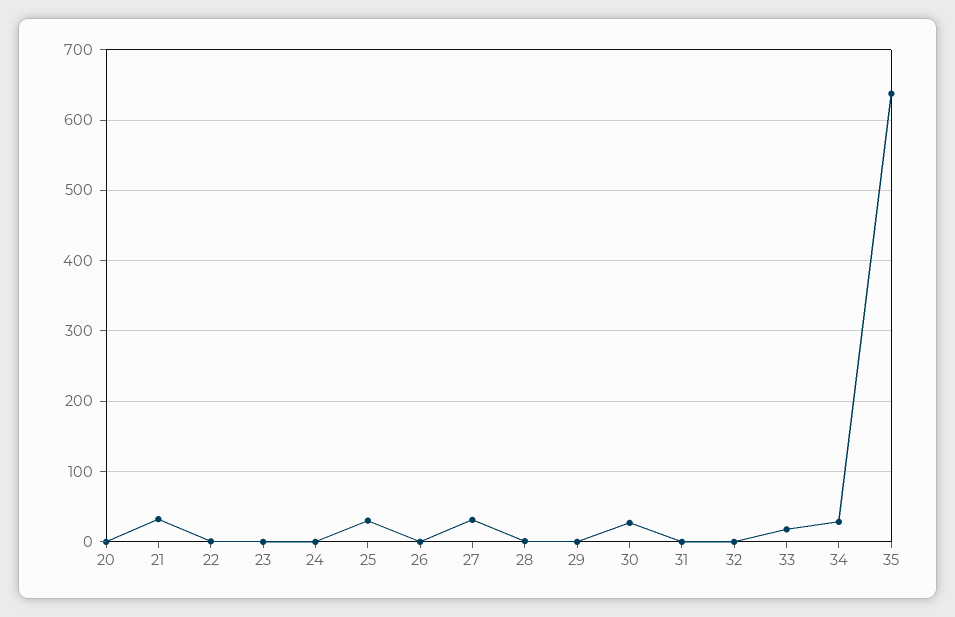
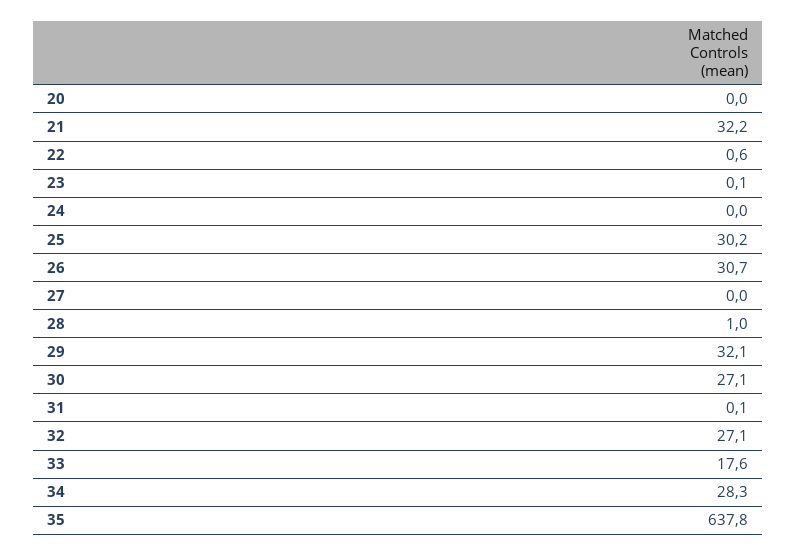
  {
    "20": 0,
    "21": 32.2,
    "22": 0.6,
    "23": 0.1,
    "24": 0,
    "25": 30.2,
-   "26": 0,
+   "26": 30.7,
-   "27": 30,
+   "27": 0,
    "28": 1,
-   "29": 0,
+   "29": 32.1,
    "30": 27.1,
    "31": 0.1,
-   "32": 0,
+   "32": 27.1,
    "33": 17.6,
    "34": 28.3,
    "35": 637.8
  }

